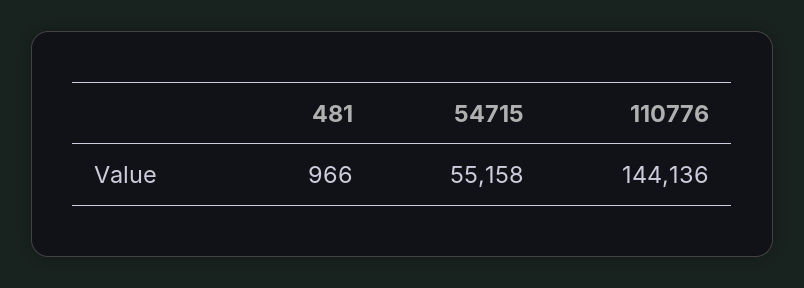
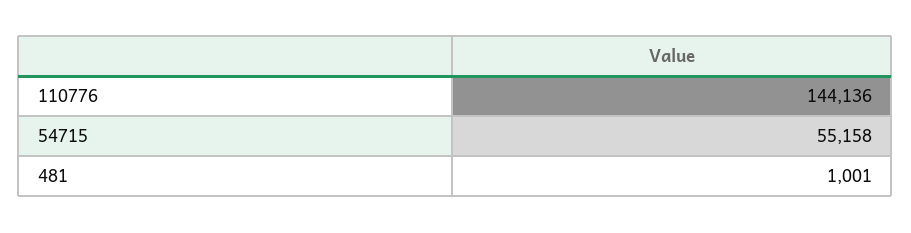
  {
-   "481": 966,
+   "481": 1001,
    "54715": 55158,
    "110776": 144136
  }

